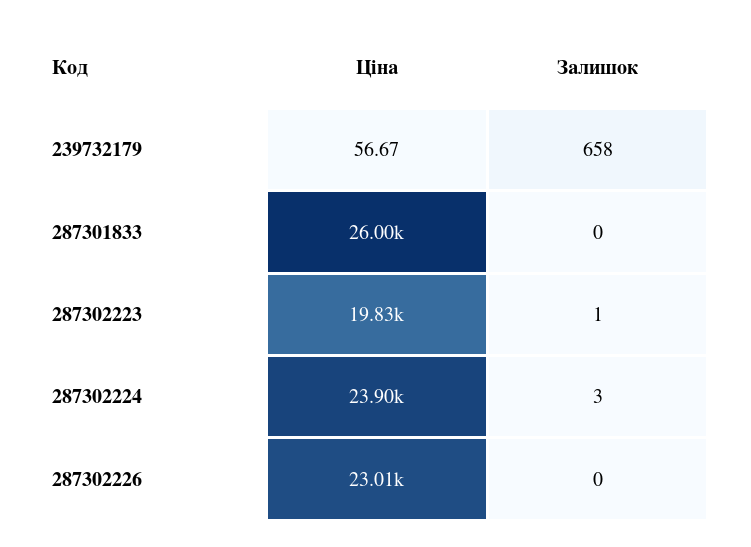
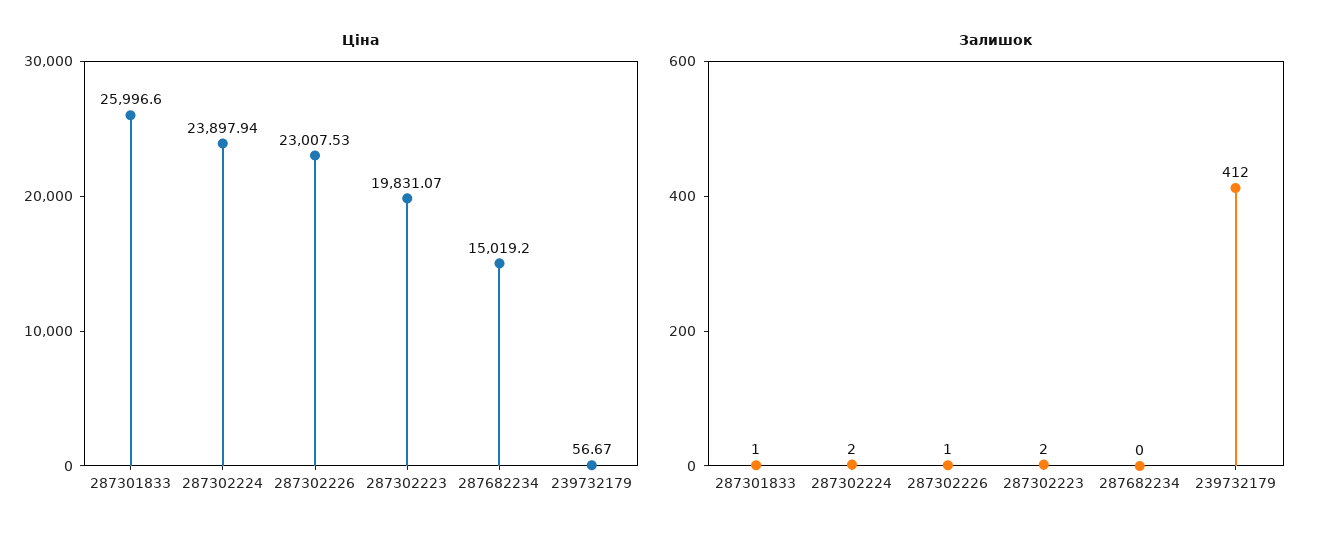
  {
    "Ціна": {
      "239732179": 56.67,
      "287301833": 25996.6,
      "287302223": 19831.07,
      "287302224": 23897.94,
-     "287302226": 23007.53
+     "287302226": 23007.53,
+     "287682234": 15019.2
    },
    "Залишок": {
-     "239732179": 658,
+     "239732179": 412,
-     "287301833": 0,
+     "287301833": 1,
-     "287302223": 1,
+     "287302223": 2,
-     "287302224": 3,
+     "287302224": 2,
-     "287302226": 0
+     "287302226": 1,
+     "287682234": 0
    }
  }

